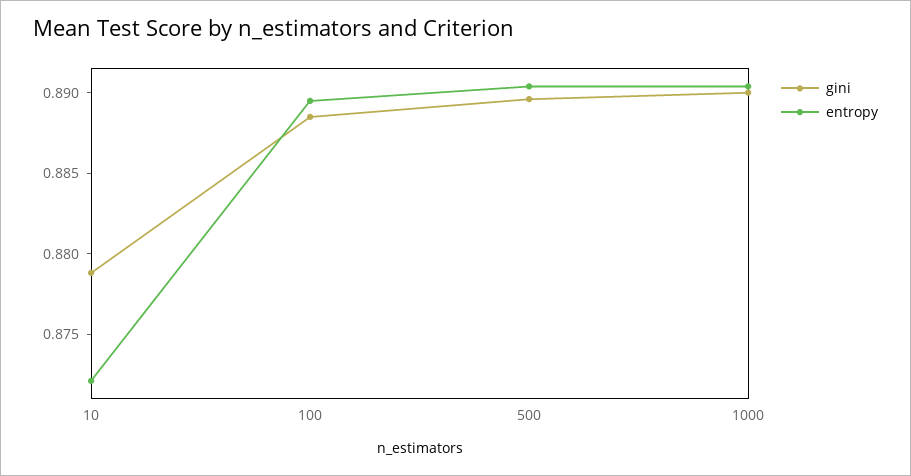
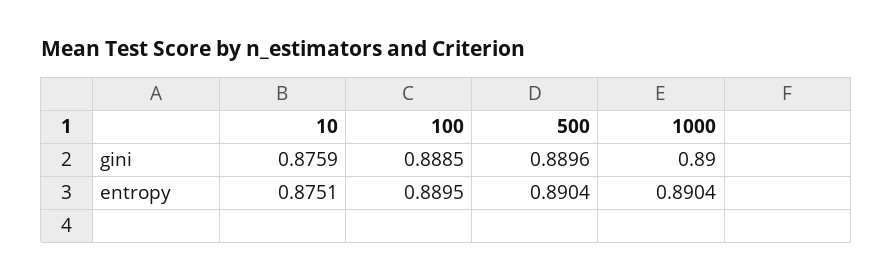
  {
    "gini": {
-     "10": 0.879,
+     "10": 0.8759,
      "100": 0.8885,
      "500": 0.8896,
      "1000": 0.89
    },
    "entropy": {
-     "10": 0.872,
+     "10": 0.8751,
      "100": 0.8895,
      "500": 0.8904,
      "1000": 0.8904
    }
  }

